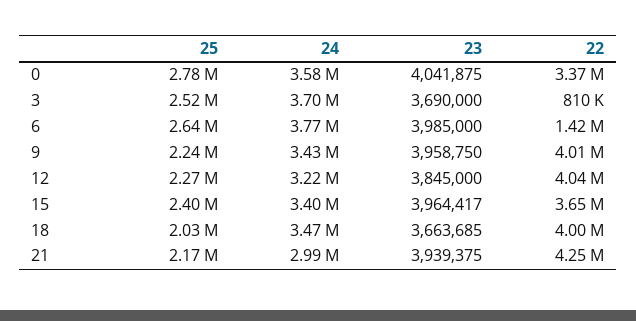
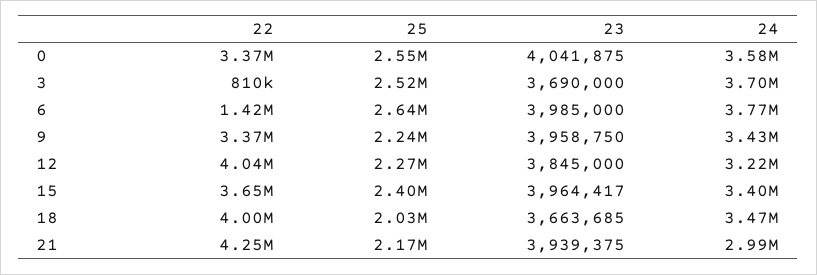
  {
    "25": {
-     "0": 2780000,
+     "0": 2550000,
      "3": 2520000,
      "6": 2640000,
      "9": 2240000,
      "12": 2270000,
      "15": 2400000,
      "18": 2030000,
      "21": 2170000
    },
    "24": {
      "0": 3580000,
      "3": 3700000,
      "6": 3770000,
      "9": 3430000,
      "12": 3220000,
      "15": 3400000,
      "18": 3470000,
      "21": 2990000
    },
    "23": {
      "0": 4041875,
      "3": 3690000,
      "6": 3985000,
      "9": 3958750,
      "12": 3845000,
      "15": 3964417,
      "18": 3663685,
      "21": 3939375
    },
    "22": {
      "0": 3370000,
      "3": 810000,
      "6": 1420000,
-     "9": 4010000,
+     "9": 3370000,
      "12": 4040000,
      "15": 3650000,
      "18": 4000000,
      "21": 4250000
    }
  }

